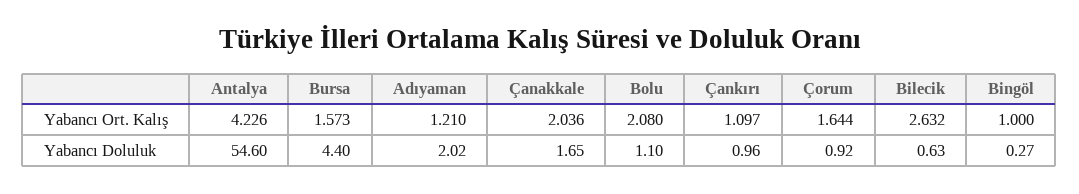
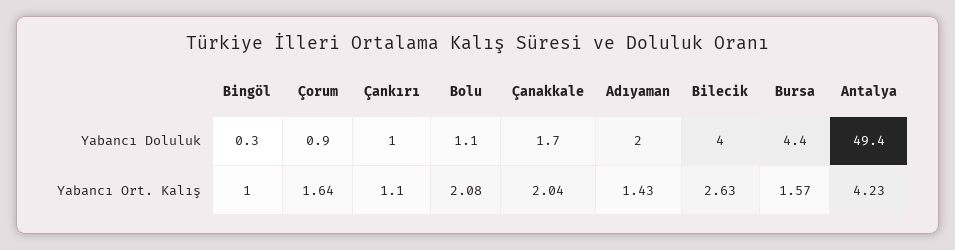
  {
    "Antalya": {
      "Yabancı Ort. Kalış": 4.226,
-     "Yabancı Doluluk": 54.6
+     "Yabancı Doluluk": 49.4
    },
    "Bursa": {
      "Yabancı Ort. Kalış": 1.573,
      "Yabancı Doluluk": 4.4
    },
    "Adıyaman": {
-     "Yabancı Ort. Kalış": 1.21,
+     "Yabancı Ort. Kalış": 1.43,
      "Yabancı Doluluk": 2.02
    },
    "Çanakkale": {
      "Yabancı Ort. Kalış": 2.036,
      "Yabancı Doluluk": 1.65
    },
    "Bolu": {
      "Yabancı Ort. Kalış": 2.08,
      "Yabancı Doluluk": 1.1
    },
    "Çankırı": {
      "Yabancı Ort. Kalış": 1.097,
      "Yabancı Doluluk": 0.96
    },
    "Çorum": {
      "Yabancı Ort. Kalış": 1.644,
      "Yabancı Doluluk": 0.92
    },
    "Bilecik": {
      "Yabancı Ort. Kalış": 2.632,
-     "Yabancı Doluluk": 0.63
+     "Yabancı Doluluk": 4
    },
    "Bingöl": {
      "Yabancı Ort. Kalış": 1,
      "Yabancı Doluluk": 0.27
    }
  }

